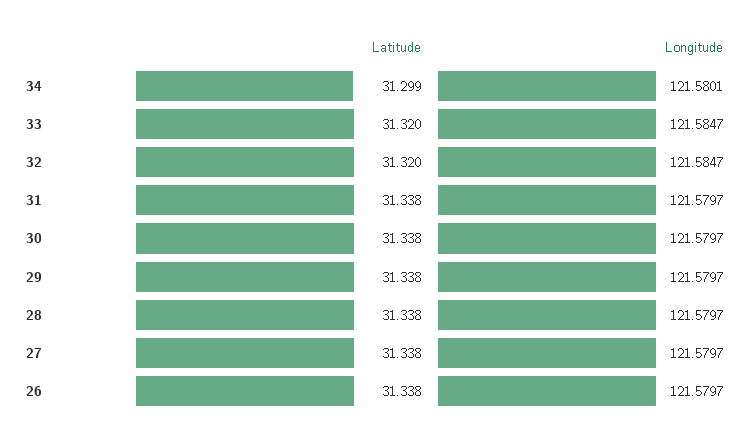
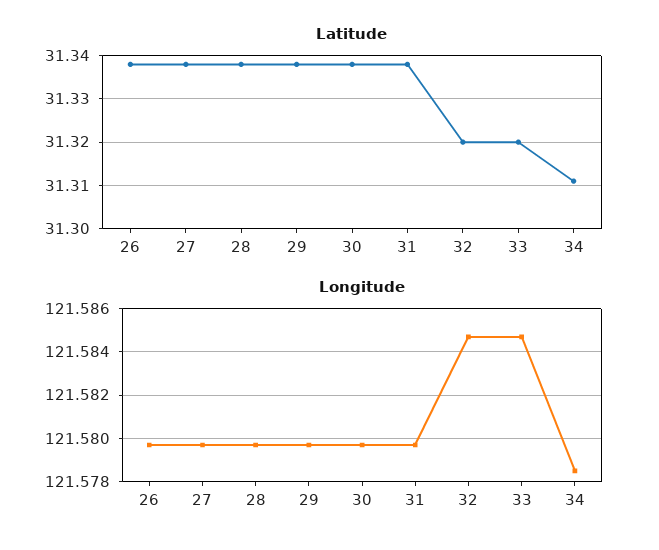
  {
    "Latitude": {
-     "34": 31.299,
+     "34": 31.31,
      "33": 31.32,
      "32": 31.32,
      "31": 31.338,
      "30": 31.338,
      "29": 31.338,
      "28": 31.338,
      "27": 31.338,
      "26": 31.338
    },
    "Longitude": {
-     "34": 121.5801,
+     "34": 121.5785,
      "33": 121.5847,
      "32": 121.5847,
      "31": 121.5797,
      "30": 121.5797,
      "29": 121.5797,
      "28": 121.5797,
      "27": 121.5797,
      "26": 121.5797
    }
  }

